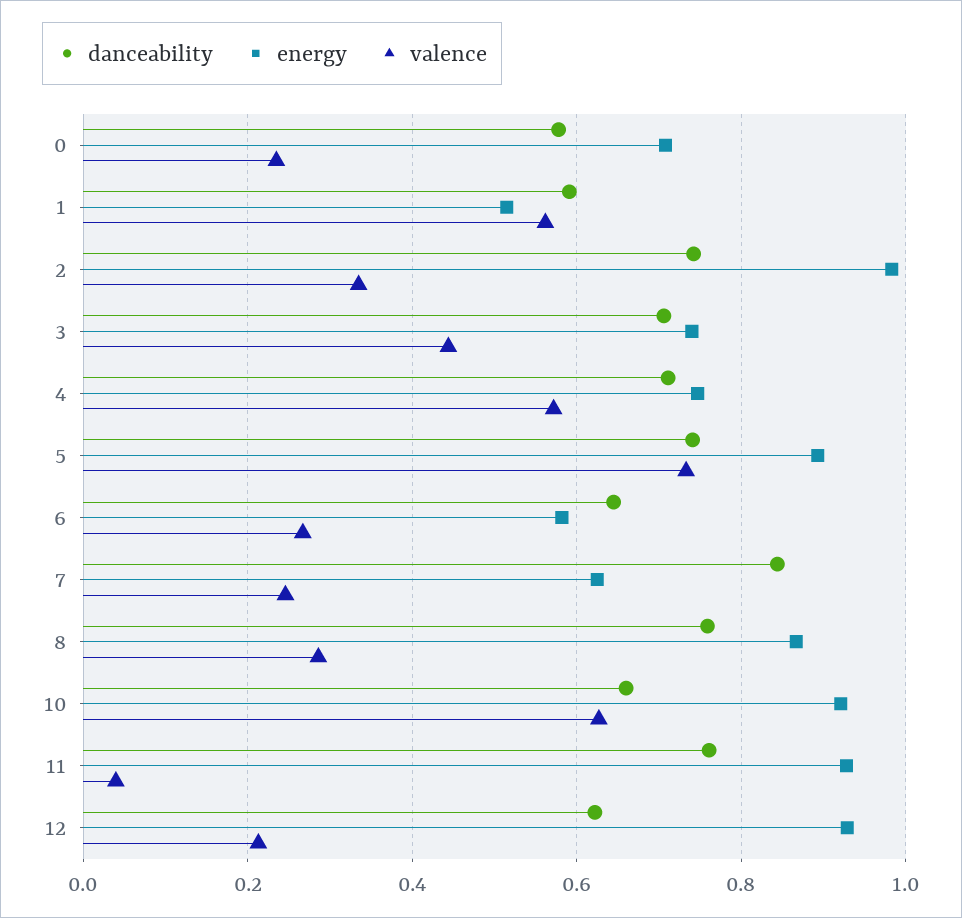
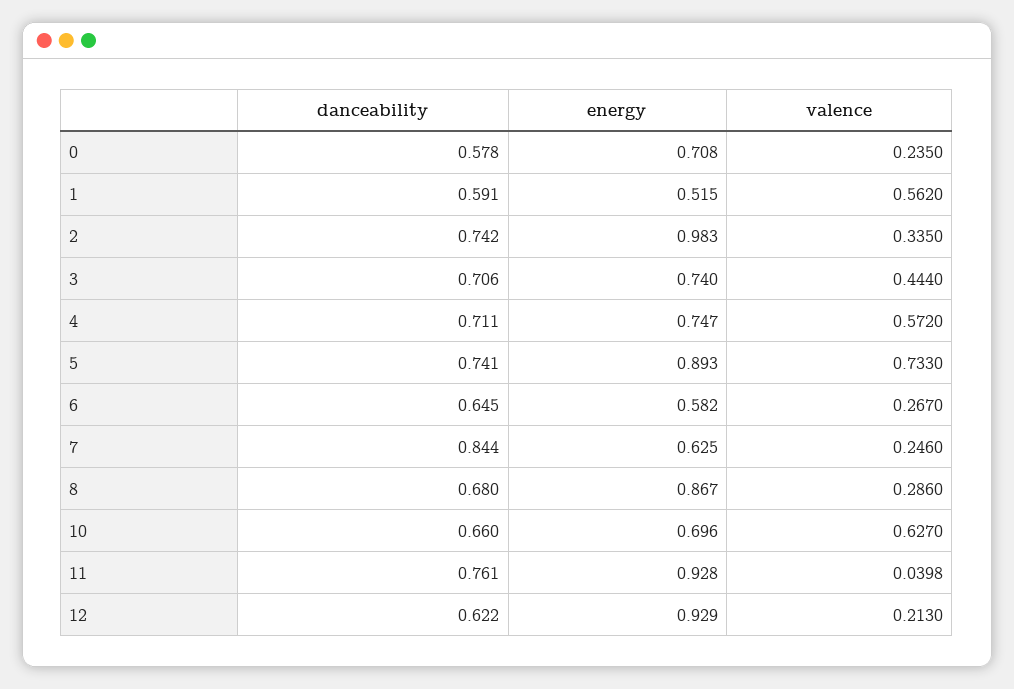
  {
    "danceability": {
      "0": 0.578,
      "1": 0.591,
      "2": 0.742,
      "3": 0.706,
      "4": 0.711,
      "5": 0.741,
      "6": 0.645,
      "7": 0.844,
-     "8": 0.76,
+     "8": 0.68,
      "10": 0.66,
      "11": 0.761,
      "12": 0.622
    },
    "energy": {
      "0": 0.708,
      "1": 0.515,
      "2": 0.983,
      "3": 0.74,
      "4": 0.747,
      "5": 0.893,
      "6": 0.582,
      "7": 0.625,
      "8": 0.867,
-     "10": 0.92,
+     "10": 0.696,
      "11": 0.928,
      "12": 0.929
    },
    "valence": {
      "0": 0.235,
      "1": 0.562,
      "2": 0.335,
      "3": 0.444,
      "4": 0.572,
      "5": 0.733,
      "6": 0.267,
      "7": 0.246,
      "8": 0.286,
      "10": 0.627,
      "11": 0.0398,
      "12": 0.213
    }
  }

